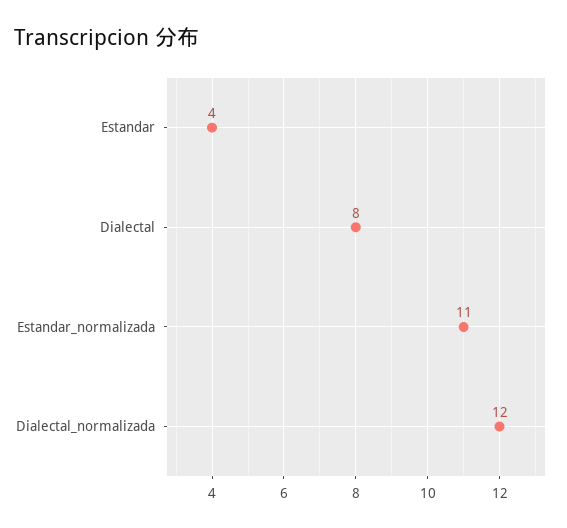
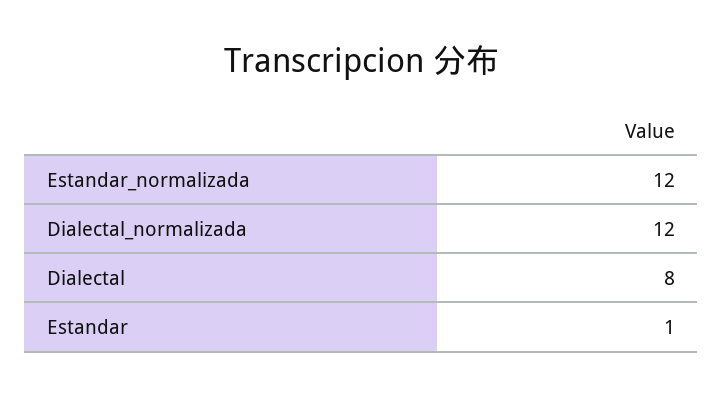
  {
-   "Estandar": 4,
+   "Estandar": 1,
    "Dialectal": 8,
-   "Estandar_normalizada": 11,
+   "Estandar_normalizada": 12,
    "Dialectal_normalizada": 12
  }

